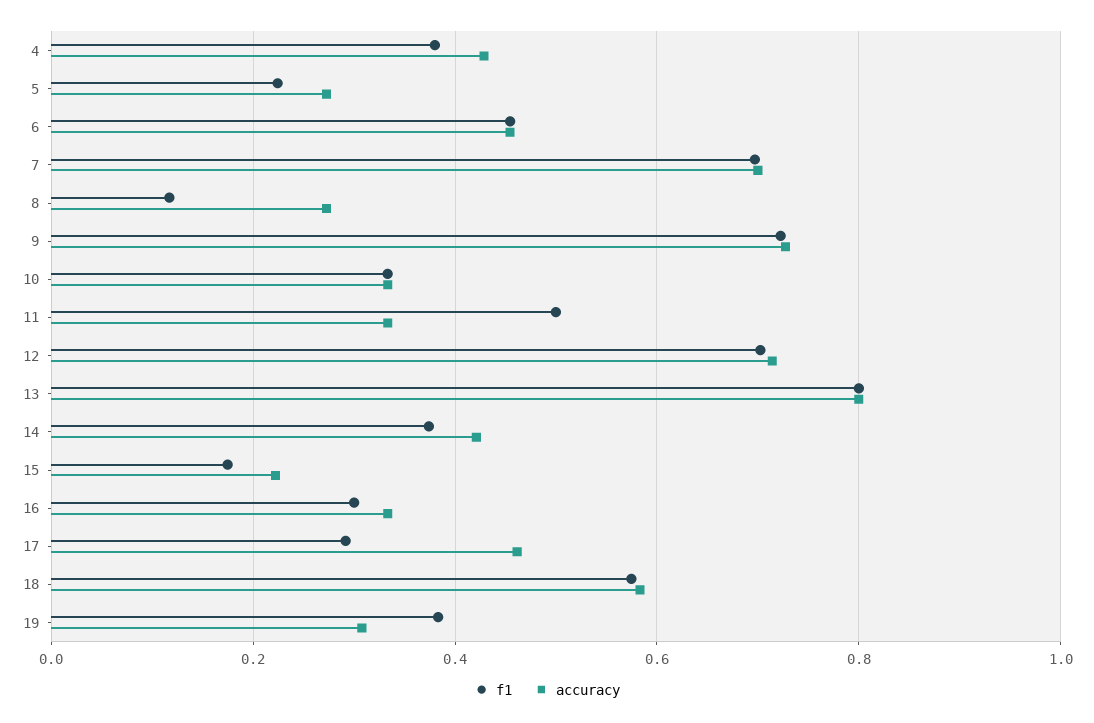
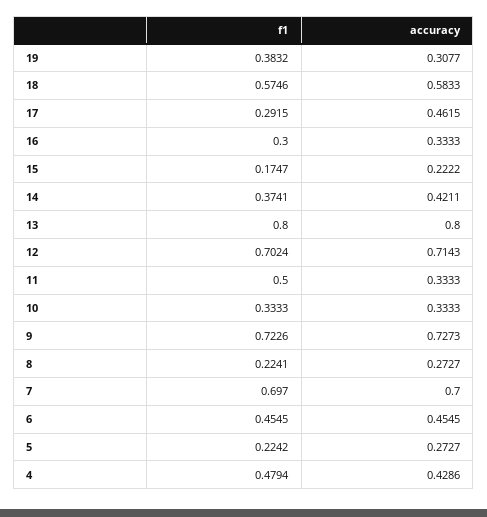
  {
    "f1": {
-     "4": 0.38,
+     "4": 0.4794,
      "5": 0.2242,
      "6": 0.4545,
      "7": 0.697,
-     "8": 0.12,
+     "8": 0.2241,
      "9": 0.7226,
      "10": 0.3333,
      "11": 0.5,
      "12": 0.7024,
      "13": 0.8,
      "14": 0.3741,
      "15": 0.1747,
      "16": 0.3,
      "17": 0.2915,
      "18": 0.5746,
      "19": 0.3832
    },
    "accuracy": {
      "4": 0.4286,
      "5": 0.2727,
      "6": 0.4545,
      "7": 0.7,
      "8": 0.2727,
      "9": 0.7273,
      "10": 0.3333,
      "11": 0.3333,
      "12": 0.7143,
      "13": 0.8,
      "14": 0.4211,
      "15": 0.2222,
      "16": 0.3333,
      "17": 0.4615,
      "18": 0.5833,
      "19": 0.3077
    }
  }

